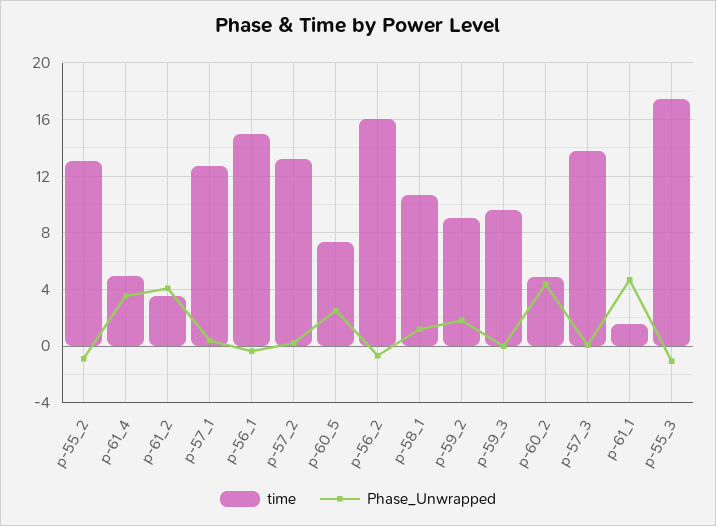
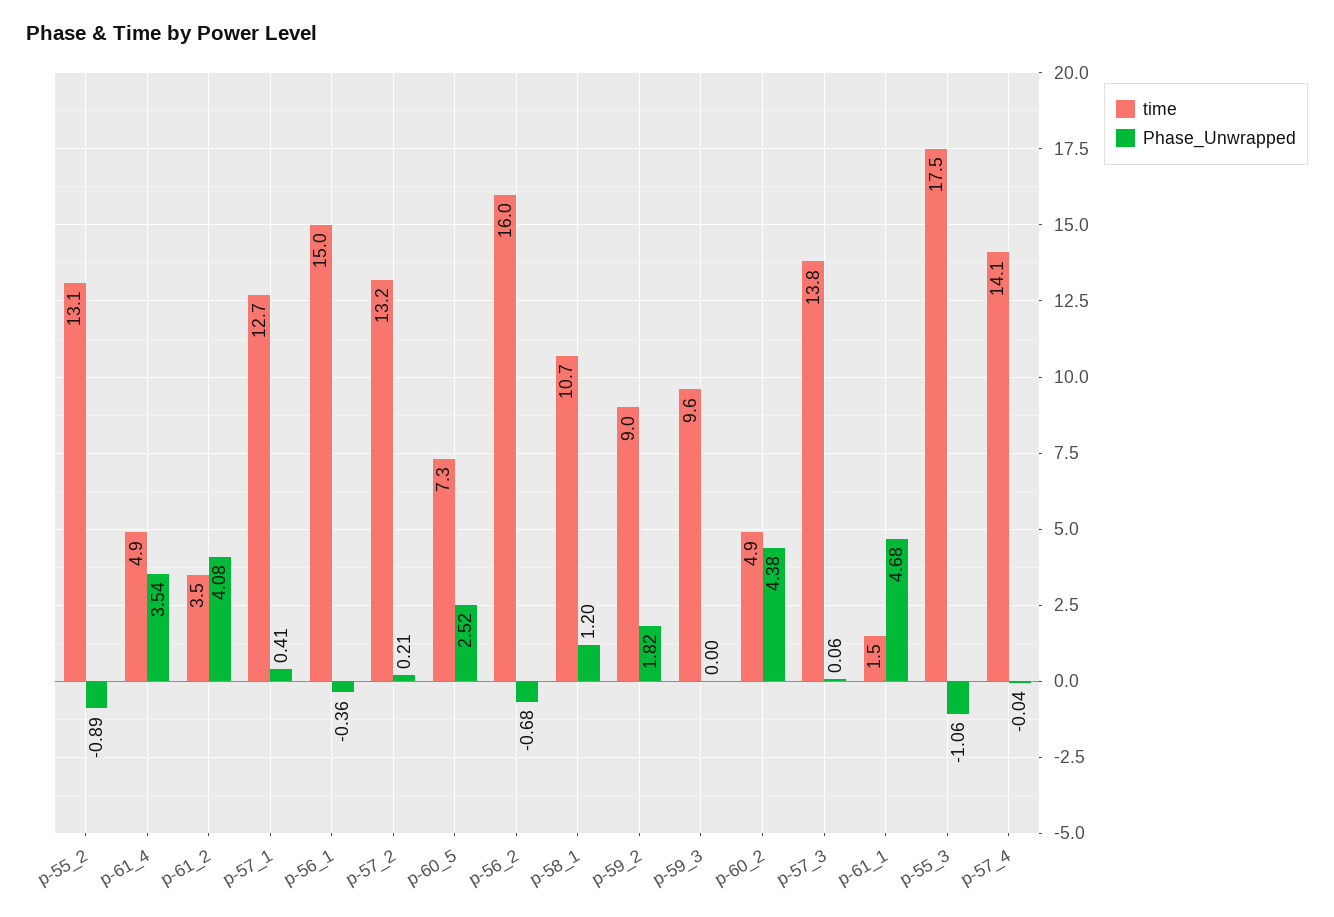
  {
    "time": {
      "p-55_2": 13.1,
      "p-61_4": 4.9,
      "p-61_2": 3.5,
      "p-57_1": 12.7,
      "p-56_1": 15,
      "p-57_2": 13.2,
      "p-60_5": 7.3,
      "p-56_2": 16,
      "p-58_1": 10.7,
      "p-59_2": 9,
      "p-59_3": 9.6,
      "p-60_2": 4.9,
      "p-57_3": 13.8,
      "p-61_1": 1.5,
-     "p-55_3": 17.5
+     "p-55_3": 17.5,
+     "p-57_4": 14.1
    },
    "Phase_Unwrapped": {
      "p-55_2": -0.89,
      "p-61_4": 3.54,
      "p-61_2": 4.08,
      "p-57_1": 0.41,
      "p-56_1": -0.36,
      "p-57_2": 0.21,
      "p-60_5": 2.52,
      "p-56_2": -0.68,
      "p-58_1": 1.2,
      "p-59_2": 1.82,
      "p-59_3": 0,
      "p-60_2": 4.38,
      "p-57_3": 0.06,
      "p-61_1": 4.68,
-     "p-55_3": -1.06
+     "p-55_3": -1.06,
+     "p-57_4": -0.04
    }
  }

